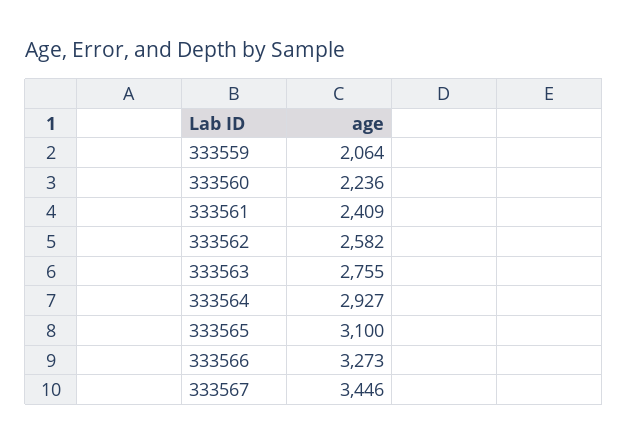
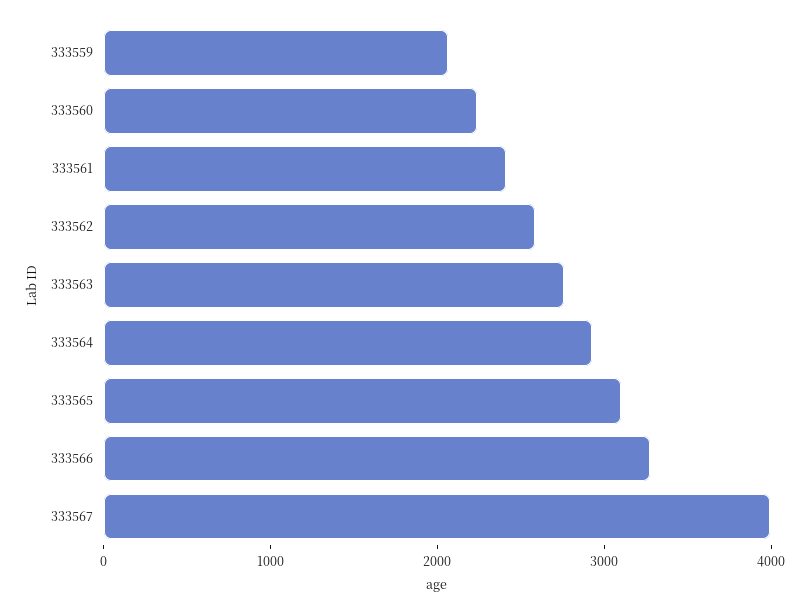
  {
    "333559": 2064,
    "333560": 2236,
    "333561": 2409,
    "333562": 2582,
    "333563": 2755,
    "333564": 2927,
    "333565": 3100,
    "333566": 3273,
-   "333567": 3446
+   "333567": 4000
  }

